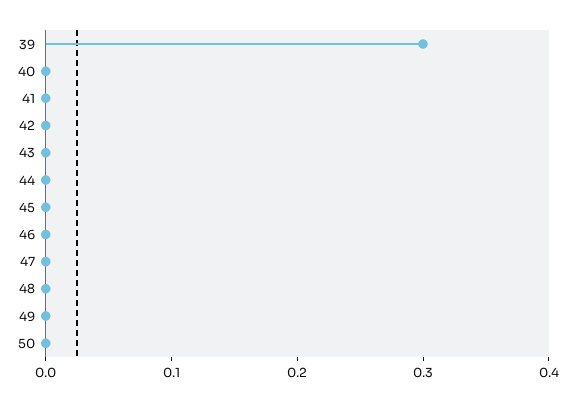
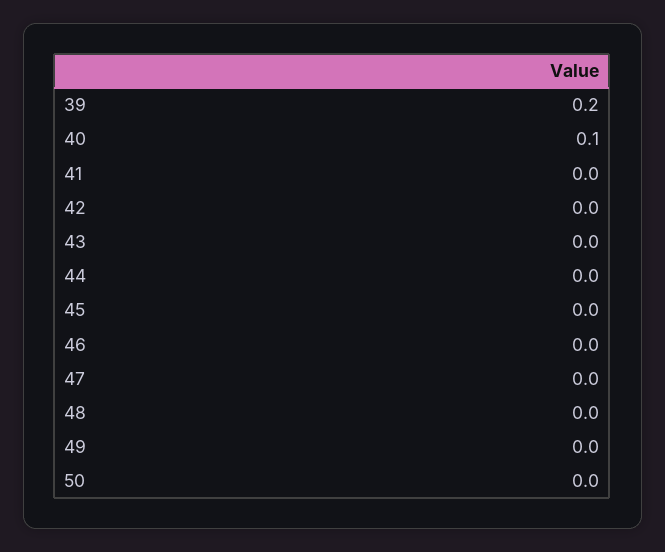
  {
-   "39": 0.3,
+   "39": 0.2,
-   "40": 0,
+   "40": 0.1,
    "41": 0,
    "42": 0,
    "43": 0,
    "44": 0,
    "45": 0,
    "46": 0,
    "47": 0,
    "48": 0,
    "49": 0,
    "50": 0
  }

